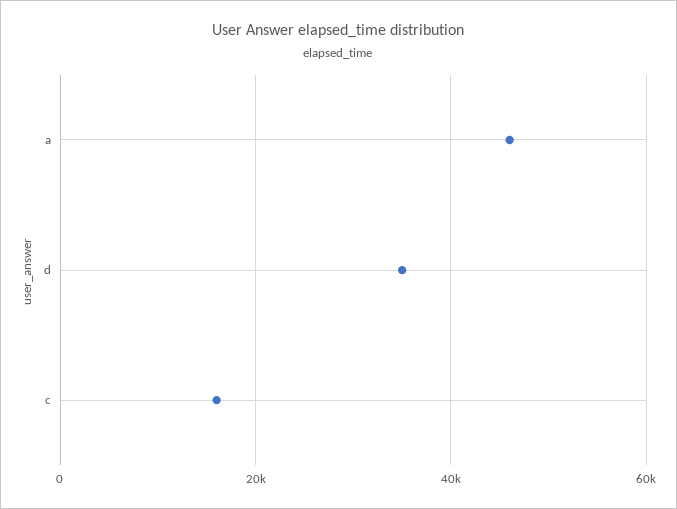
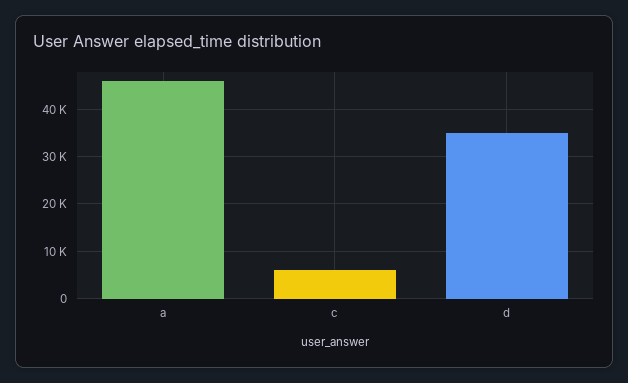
  {
    "a": 46000,
    "d": 36000,
-   "c": 16000
+   "c": 6000
  }

